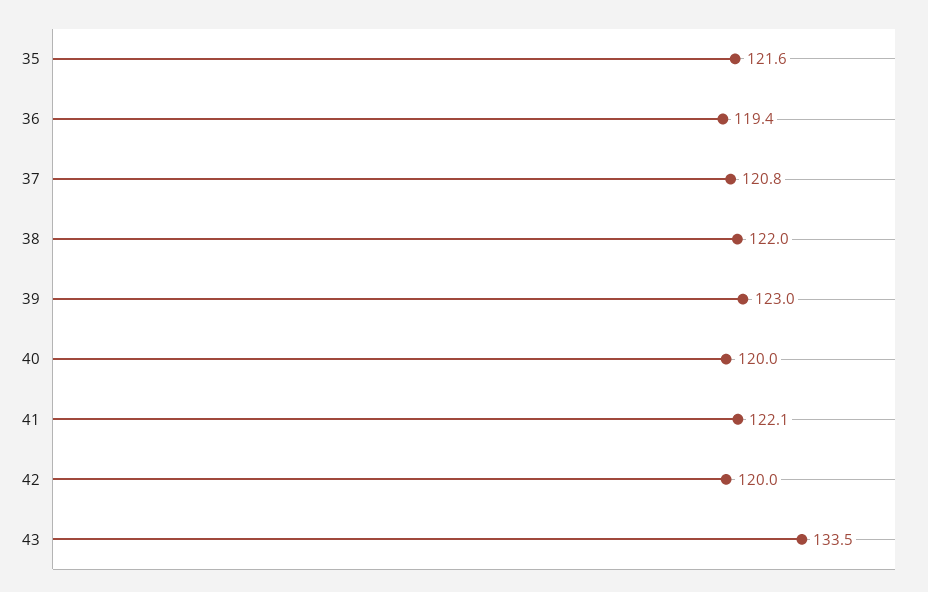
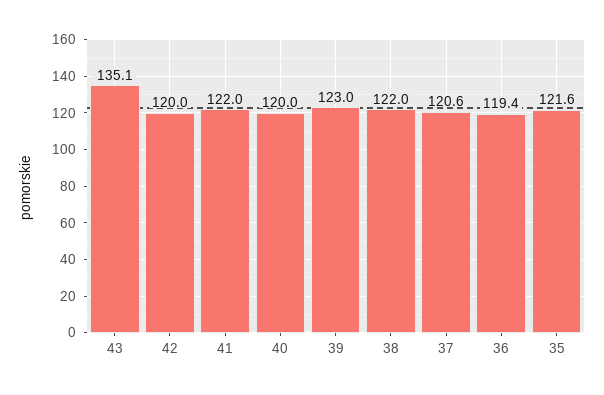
  {
    "35": 121.6,
    "36": 119.4,
-   "37": 120.8,
+   "37": 120.6,
    "38": 122,
    "39": 123,
    "40": 120,
-   "41": 122.1,
+   "41": 122,
    "42": 120,
-   "43": 133.5
+   "43": 135.1
  }

